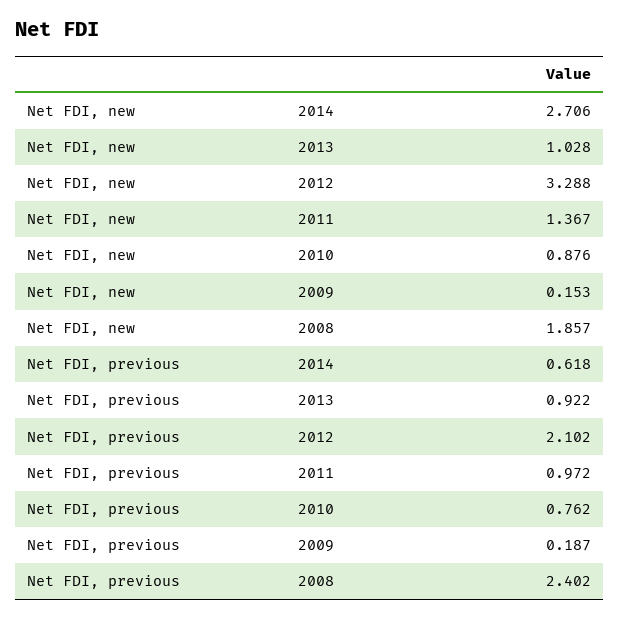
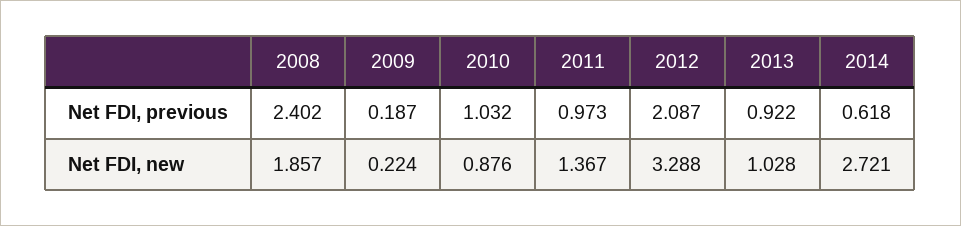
  {
    "Net FDI, new": {
-     "2014": 2.706,
+     "2014": 2.721,
      "2013": 1.028,
      "2012": 3.288,
      "2011": 1.367,
      "2010": 0.876,
-     "2009": 0.153,
+     "2009": 0.224,
      "2008": 1.857
    },
    "Net FDI, previous": {
      "2014": 0.618,
      "2013": 0.922,
-     "2012": 2.102,
+     "2012": 2.087,
-     "2011": 0.972,
+     "2011": 0.973,
-     "2010": 0.762,
+     "2010": 1.032,
      "2009": 0.187,
      "2008": 2.402
    }
  }

